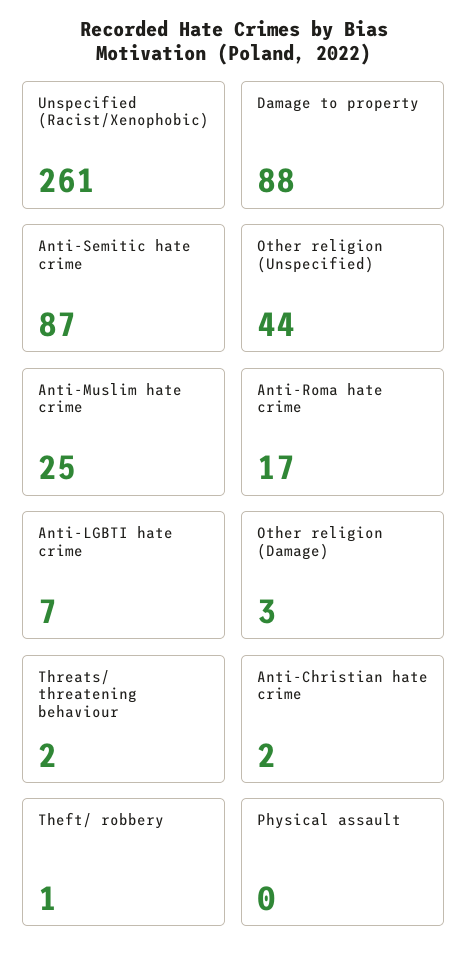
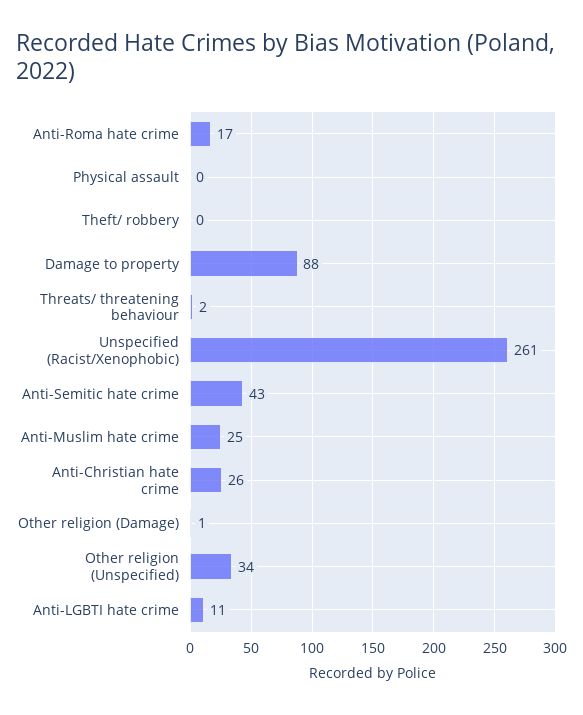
  {
    "Unspecified (Racist/Xenophobic)": 261,
    "Damage to property": 88,
-   "Anti-Semitic hate crime": 87,
+   "Anti-Semitic hate crime": 43,
-   "Other religion (Unspecified)": 44,
+   "Other religion (Unspecified)": 34,
    "Anti-Muslim hate crime": 25,
    "Anti-Roma hate crime": 17,
-   "Anti-LGBTI hate crime": 7,
+   "Anti-LGBTI hate crime": 11,
-   "Other religion (Damage)": 3,
+   "Other religion (Damage)": 1,
    "Threats/ threatening behaviour": 2,
-   "Anti-Christian hate crime": 2,
+   "Anti-Christian hate crime": 26,
-   "Theft/ robbery": 1,
+   "Theft/ robbery": 0,
    "Physical assault": 0
  }

